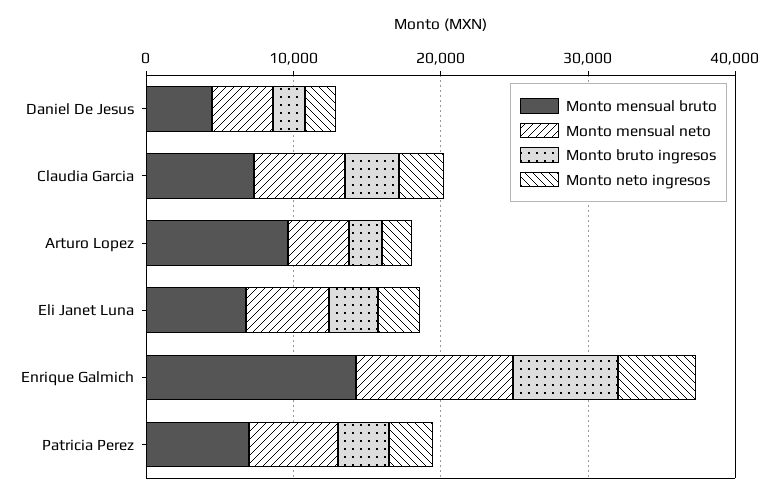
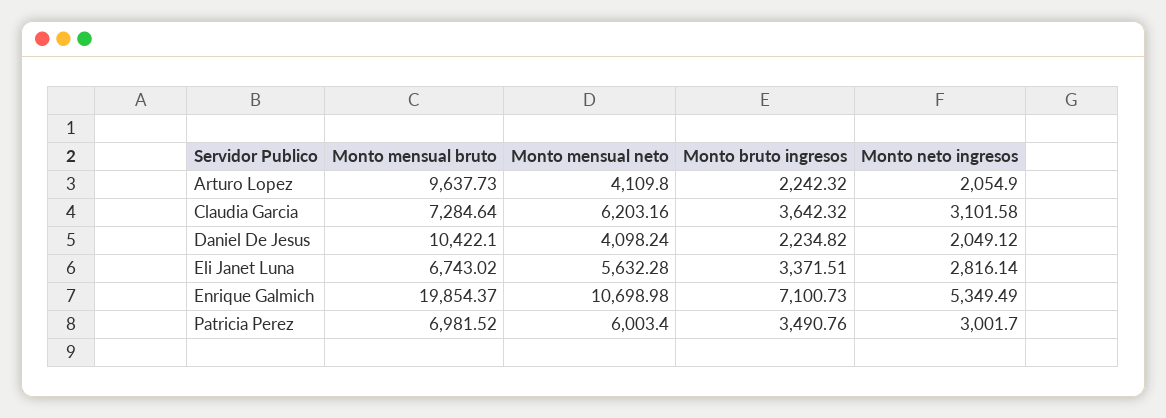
  {
    "Monto mensual bruto": {
-     "Daniel De Jesus": 4000,
+     "Daniel De Jesus": 10422.1,
      "Claudia Garcia": 7284.64,
      "Arturo Lopez": 9637.73,
      "Eli Janet Luna": 6743.02,
-     "Enrique Galmich": 14000,
+     "Enrique Galmich": 19854.37,
      "Patricia Perez": 6981.52
    },
    "Monto mensual neto": {
      "Daniel De Jesus": 4098.24,
      "Claudia Garcia": 6203.16,
      "Arturo Lopez": 4109.8,
      "Eli Janet Luna": 5632.28,
      "Enrique Galmich": 10698.98,
      "Patricia Perez": 6003.4
    },
    "Monto bruto ingresos": {
      "Daniel De Jesus": 2234.82,
      "Claudia Garcia": 3642.32,
      "Arturo Lopez": 2242.32,
      "Eli Janet Luna": 3371.51,
      "Enrique Galmich": 7100.73,
      "Patricia Perez": 3490.76
    },
    "Monto neto ingresos": {
      "Daniel De Jesus": 2049.12,
      "Claudia Garcia": 3101.58,
      "Arturo Lopez": 2054.9,
      "Eli Janet Luna": 2816.14,
      "Enrique Galmich": 5349.49,
      "Patricia Perez": 3001.7
    }
  }

